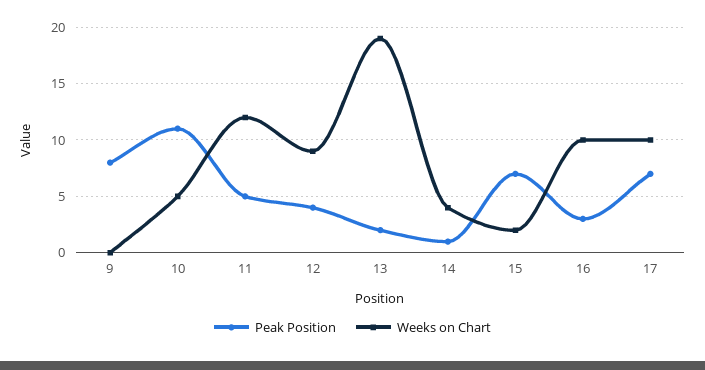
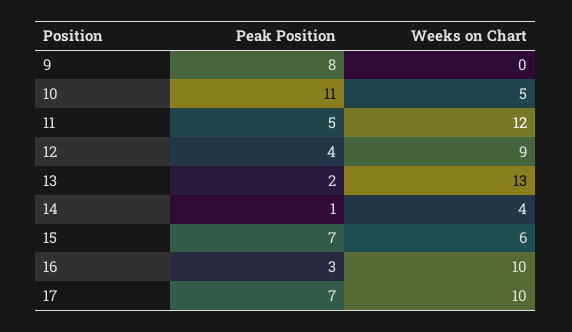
  {
    "Peak Position": {
      "9": 8,
      "10": 11,
      "11": 5,
      "12": 4,
      "13": 2,
      "14": 1,
      "15": 7,
      "16": 3,
      "17": 7
    },
    "Weeks on Chart": {
      "9": 0,
      "10": 5,
      "11": 12,
      "12": 9,
-     "13": 19,
+     "13": 13,
      "14": 4,
-     "15": 2,
+     "15": 6,
      "16": 10,
      "17": 10
    }
  }

